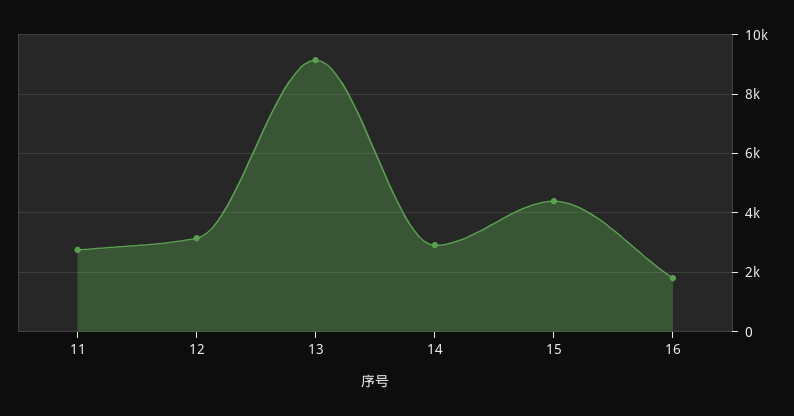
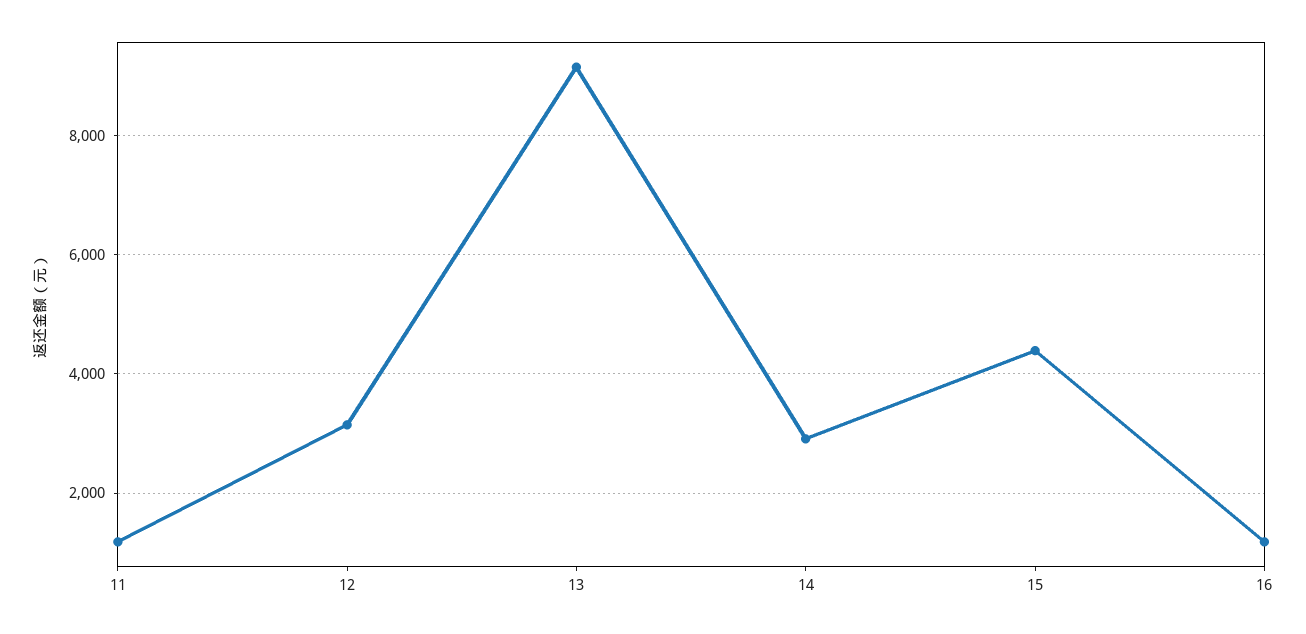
  {
-   "11": 2750,
+   "11": 1200,
    "12": 3200,
    "13": 9200,
    "14": 3000,
    "15": 4400,
-   "16": 1750
+   "16": 1200
  }

